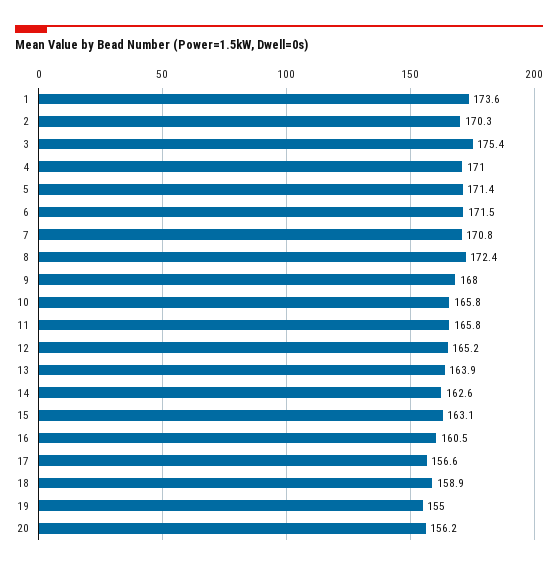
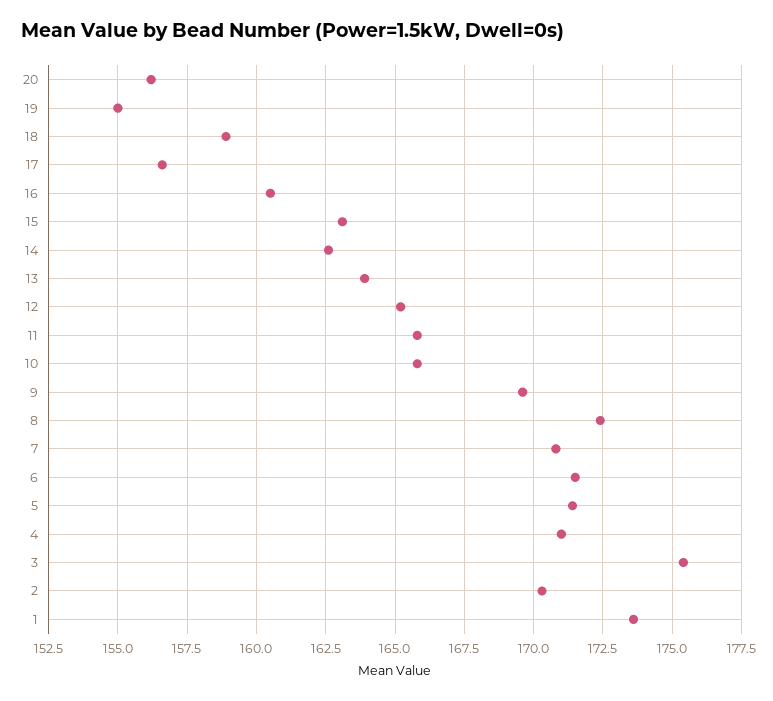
  {
    "1": 173.6,
    "2": 170.3,
    "3": 175.4,
    "4": 171,
    "5": 171.4,
    "6": 171.5,
    "7": 170.8,
    "8": 172.4,
-   "9": 168,
+   "9": 169.5,
    "10": 165.8,
    "11": 165.8,
    "12": 165.2,
    "13": 163.9,
    "14": 162.6,
    "15": 163.1,
    "16": 160.5,
    "17": 156.6,
    "18": 158.9,
    "19": 155,
    "20": 156.2
  }

